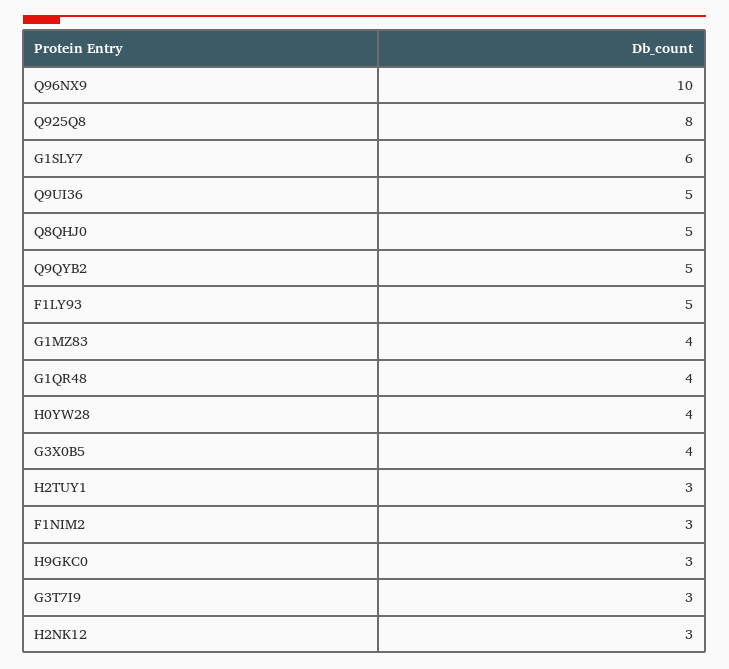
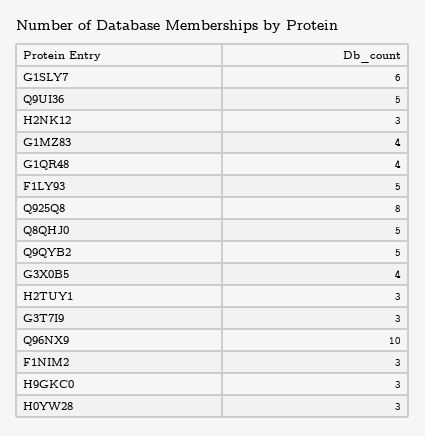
  {
    "Q96NX9": 10,
    "Q925Q8": 8,
    "G1SLY7": 6,
    "Q9UI36": 5,
    "Q8QHJ0": 5,
    "Q9QYB2": 5,
    "F1LY93": 5,
    "G1MZ83": 4,
    "G1QR48": 4,
-   "H0YW28": 4,
+   "H0YW28": 3,
    "G3X0B5": 4,
    "H2TUY1": 3,
    "F1NIM2": 3,
    "H9GKC0": 3,
    "G3T7I9": 3,
    "H2NK12": 3
  }

